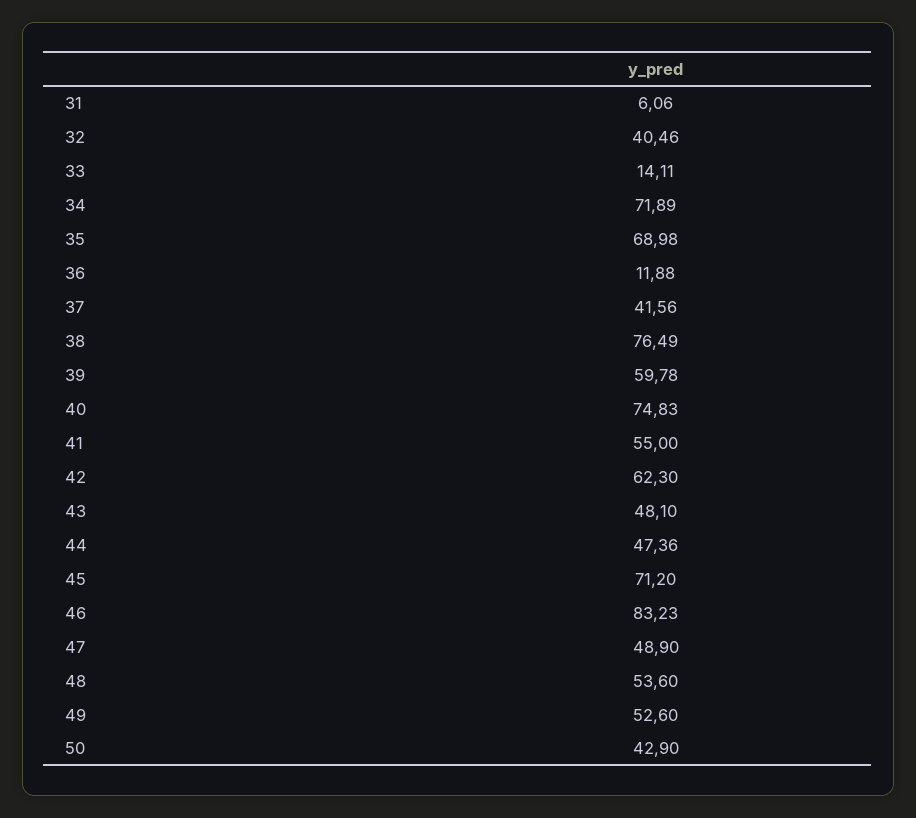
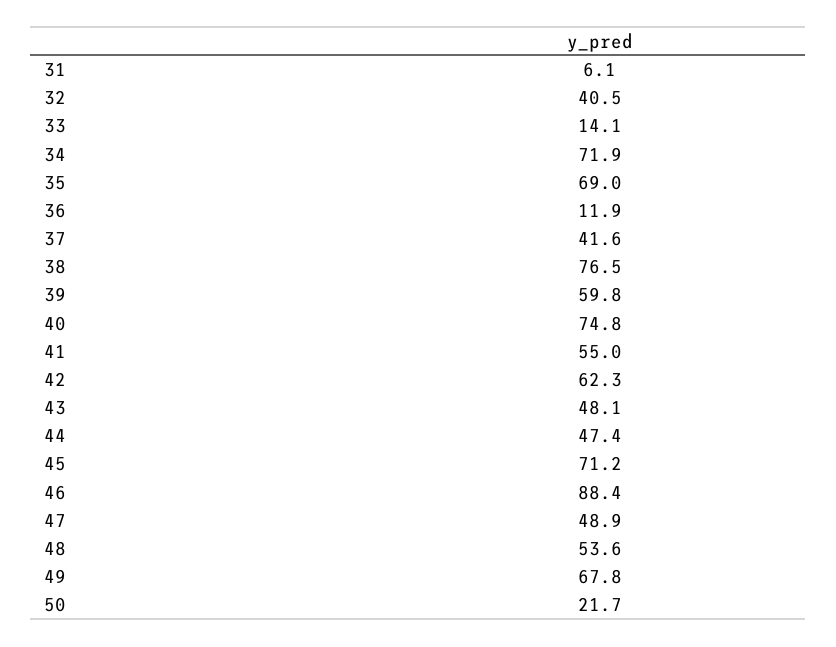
  {
    "31": 6.06,
    "32": 40.46,
    "33": 14.11,
    "34": 71.89,
    "35": 68.98,
    "36": 11.88,
    "37": 41.56,
    "38": 76.49,
    "39": 59.78,
    "40": 74.83,
    "41": 55,
    "42": 62.3,
    "43": 48.1,
    "44": 47.36,
    "45": 71.2,
-   "46": 83.23,
+   "46": 88.4,
    "47": 48.9,
    "48": 53.6,
-   "49": 52.6,
+   "49": 67.8,
-   "50": 42.9
+   "50": 21.7
  }

